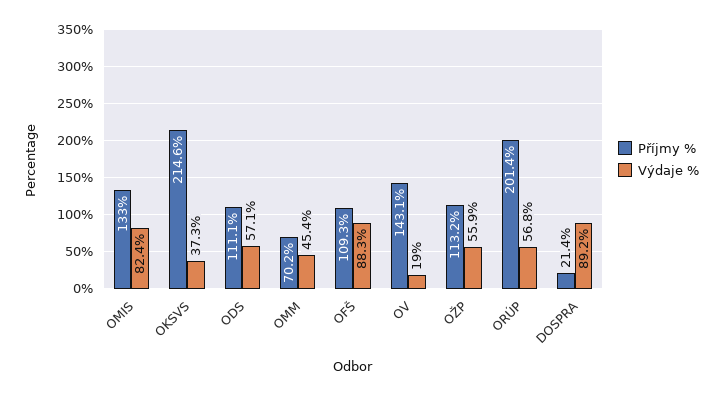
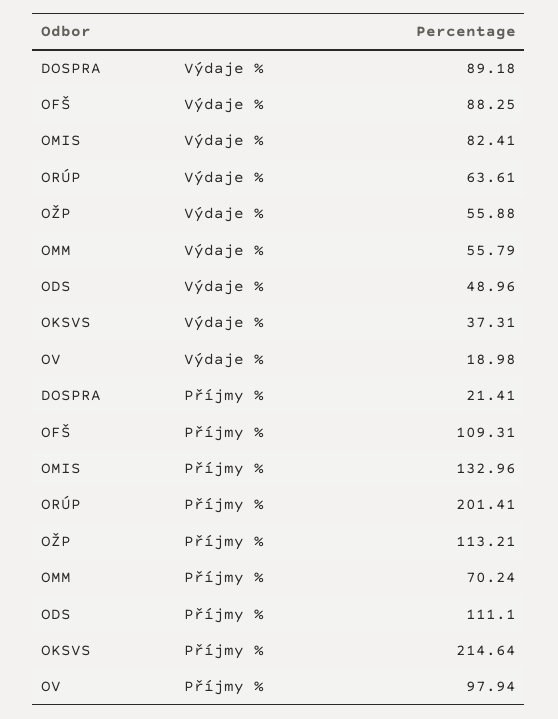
  {
    "Příjmy %": {
      "OMIS": 132.96,
      "OKSVS": 214.64,
      "ODS": 111.1,
      "OMM": 70.24,
      "OFŠ": 109.31,
-     "OV": 143.1,
+     "OV": 97.94,
      "OŽP": 113.21,
      "ORÚP": 201.41,
      "DOSPRA": 21.41
    },
    "Výdaje %": {
      "OMIS": 82.41,
      "OKSVS": 37.31,
-     "ODS": 57.1,
+     "ODS": 48.96,
-     "OMM": 45.4,
+     "OMM": 55.79,
      "OFŠ": 88.25,
      "OV": 18.98,
      "OŽP": 55.88,
-     "ORÚP": 56.8,
+     "ORÚP": 63.61,
      "DOSPRA": 89.18
    }
  }

